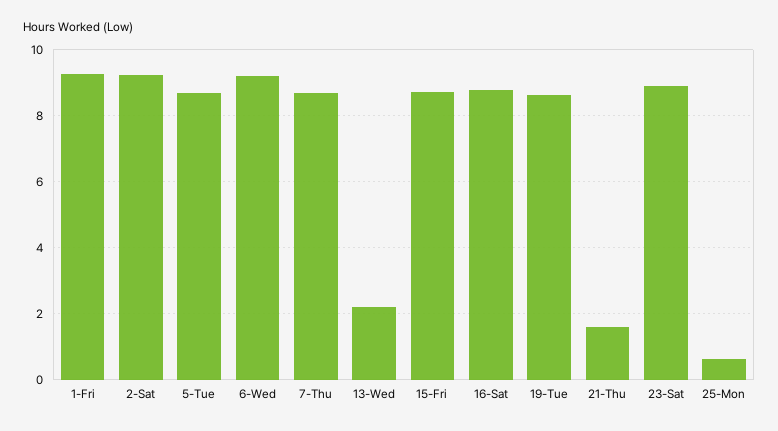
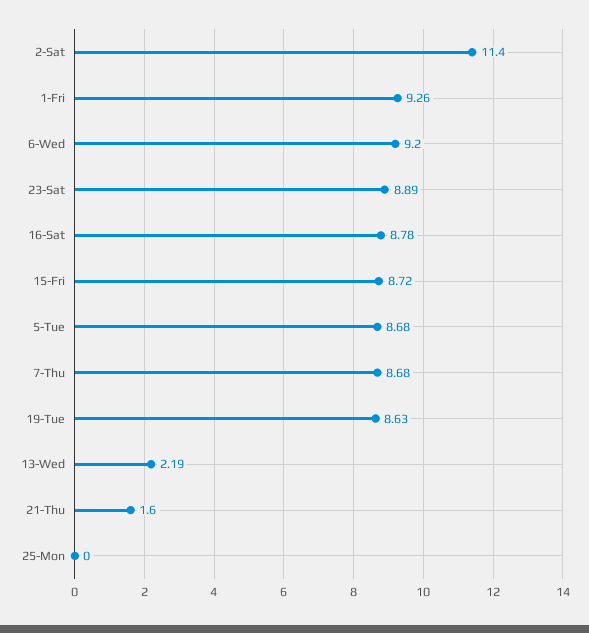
  {
    "1-Fri": 9.26,
-   "2-Sat": 9.2,
+   "2-Sat": 11.4,
    "5-Tue": 8.68,
    "6-Wed": 9.2,
    "7-Thu": 8.68,
    "13-Wed": 2.19,
    "15-Fri": 8.72,
    "16-Sat": 8.78,
    "19-Tue": 8.63,
    "21-Thu": 1.6,
    "23-Sat": 8.89,
-   "25-Mon": 0.6
+   "25-Mon": 0
  }

